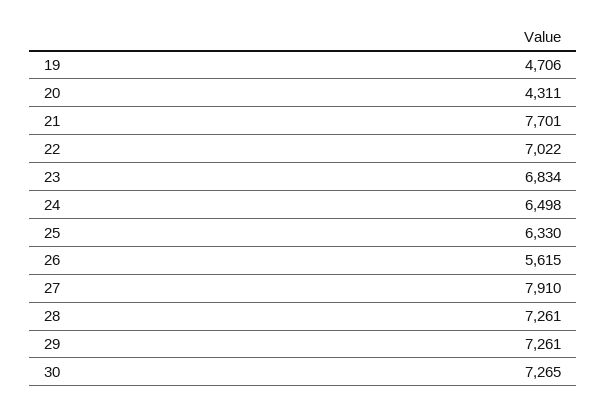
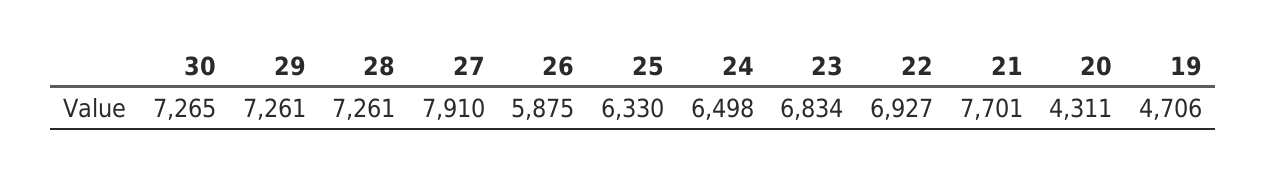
  {
    "19": 4706,
    "20": 4311,
    "21": 7701,
-   "22": 7022,
+   "22": 6927,
    "23": 6834,
    "24": 6498,
    "25": 6330,
-   "26": 5615,
+   "26": 5875,
    "27": 7910,
    "28": 7261,
    "29": 7261,
    "30": 7265
  }

